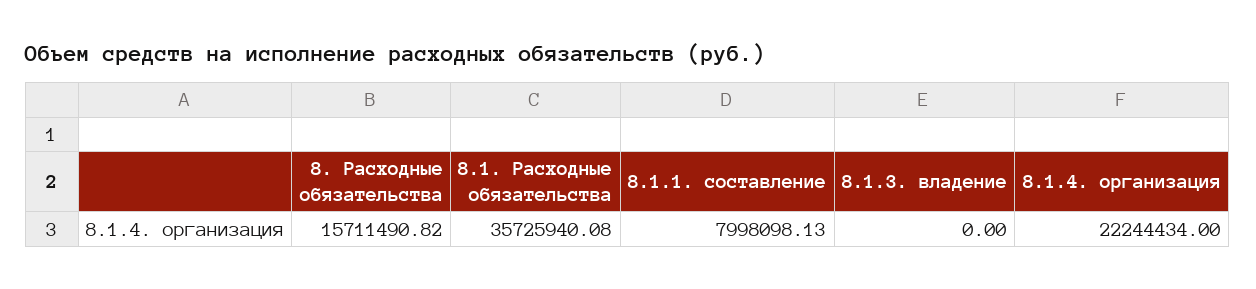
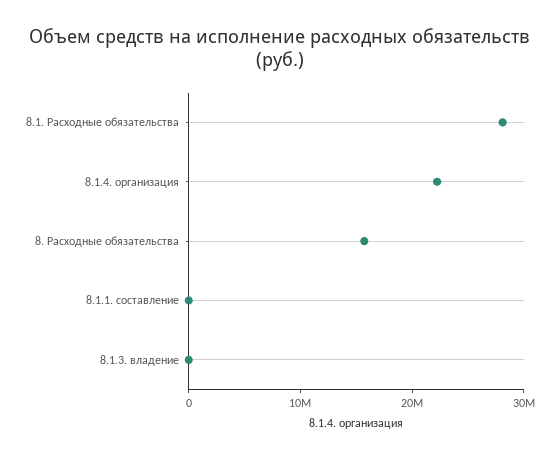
  {
    "8. Расходные обязательства": 15711490.82,
-   "8.1. Расходные обязательства": 35725940.08,
+   "8.1. Расходные обязательства": 28000000,
-   "8.1.1. составление": 7998098.13,
+   "8.1.1. составление": 0,
    "8.1.3. владение": 0,
    "8.1.4. организация": 22244434
  }

